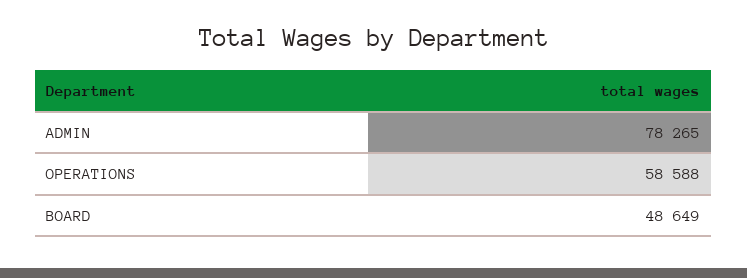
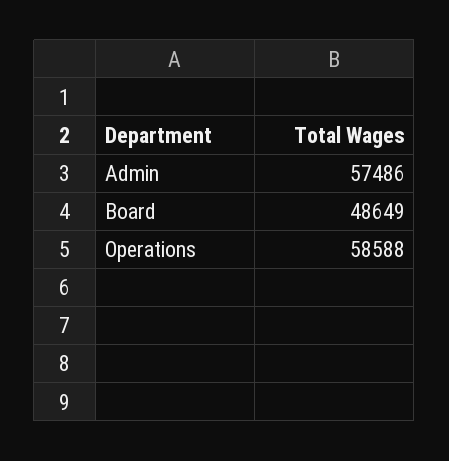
  {
-   "ADMIN": 78265,
+   "ADMIN": 57486,
    "OPERATIONS": 58588,
    "BOARD": 48649
  }

